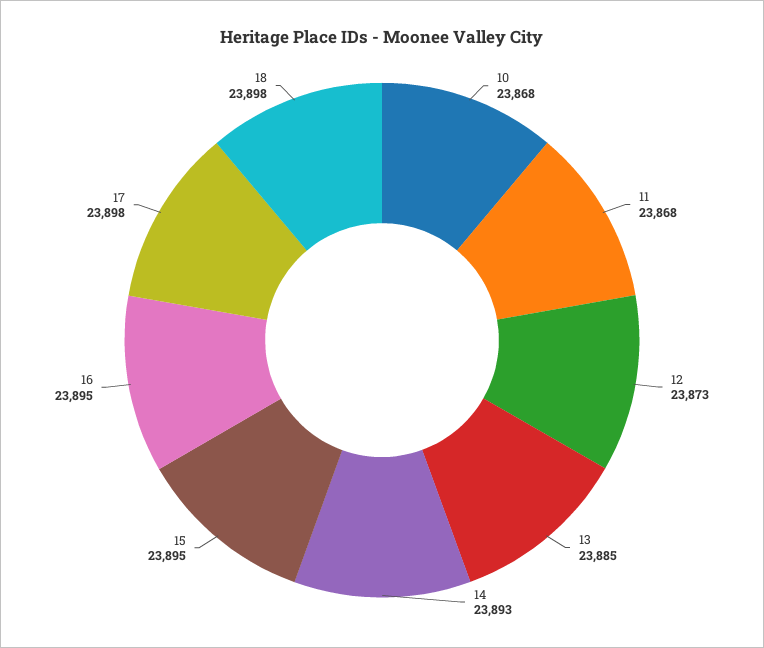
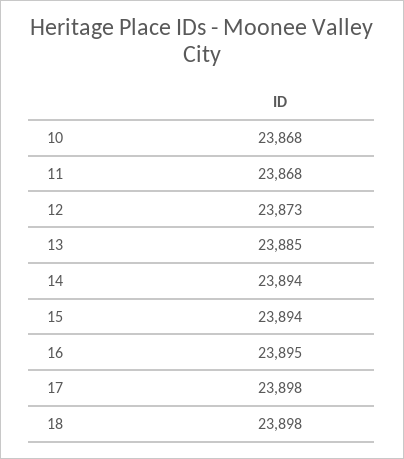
  {
    "10": 23868,
    "11": 23868,
    "12": 23873,
    "13": 23885,
-   "14": 23893,
+   "14": 23894,
-   "15": 23895,
+   "15": 23894,
    "16": 23895,
    "17": 23898,
    "18": 23898
  }

